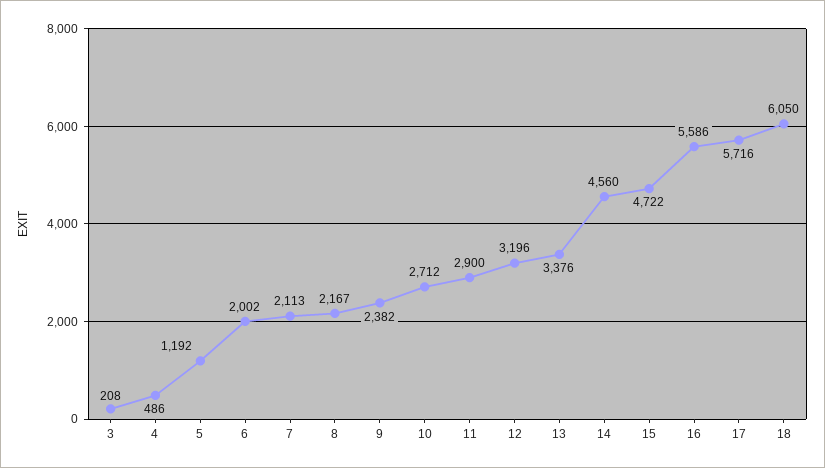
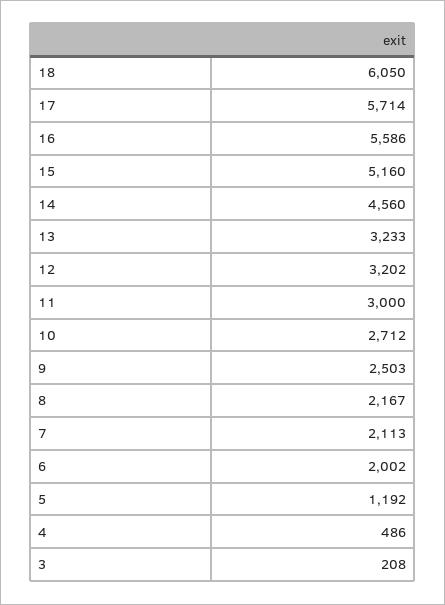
  {
    "3": 208,
    "4": 486,
    "5": 1192,
    "6": 2002,
    "7": 2113,
    "8": 2167,
-   "9": 2382,
+   "9": 2503,
    "10": 2712,
-   "11": 2900,
+   "11": 3000,
-   "12": 3196,
+   "12": 3202,
-   "13": 3376,
+   "13": 3233,
    "14": 4560,
-   "15": 4722,
+   "15": 5160,
    "16": 5586,
-   "17": 5716,
+   "17": 5714,
    "18": 6050
  }

